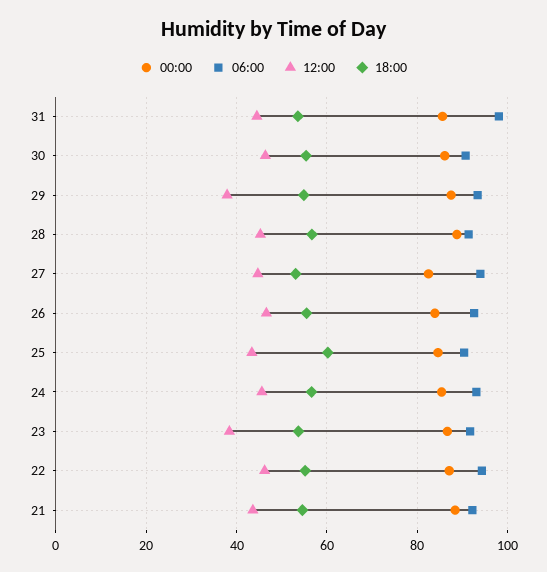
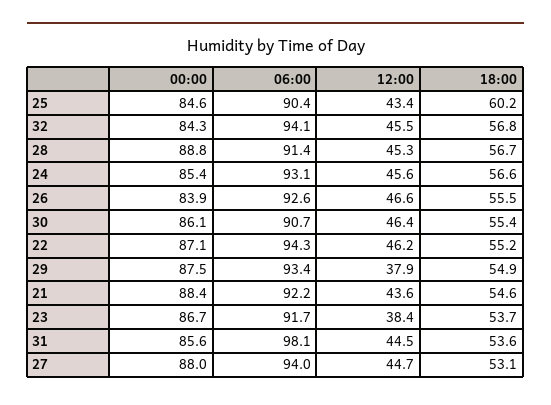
  {
    "00:00": {
      "31": 85.6,
      "30": 86.1,
      "29": 87.5,
      "28": 88.8,
-     "27": 82,
+     "27": 88,
      "26": 83.9,
      "25": 84.6,
      "24": 85.4,
      "23": 86.7,
      "22": 87.1,
-     "21": 88.4
+     "21": 88.4,
+     "32": 84.3
    },
    "06:00": {
      "31": 98.1,
      "30": 90.7,
      "29": 93.4,
      "28": 91.4,
      "27": 94,
      "26": 92.6,
      "25": 90.4,
      "24": 93.1,
      "23": 91.7,
      "22": 94.3,
-     "21": 92.2
+     "21": 92.2,
+     "32": 94.1
    },
    "12:00": {
      "31": 44.5,
      "30": 46.4,
      "29": 37.9,
      "28": 45.3,
      "27": 44.7,
      "26": 46.6,
      "25": 43.4,
      "24": 45.6,
      "23": 38.4,
      "22": 46.2,
-     "21": 43.6
+     "21": 43.6,
+     "32": 45.5
    },
    "18:00": {
      "31": 53.6,
      "30": 55.4,
      "29": 54.9,
      "28": 56.7,
      "27": 53.1,
      "26": 55.5,
      "25": 60.2,
      "24": 56.6,
      "23": 53.7,
      "22": 55.2,
-     "21": 54.6
+     "21": 54.6,
+     "32": 56.8
    }
  }

